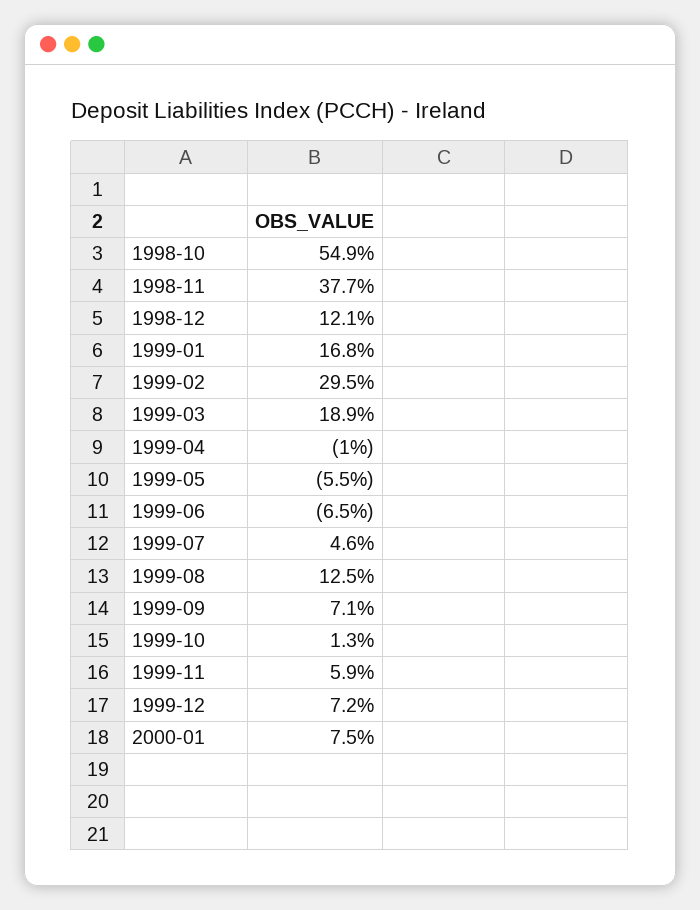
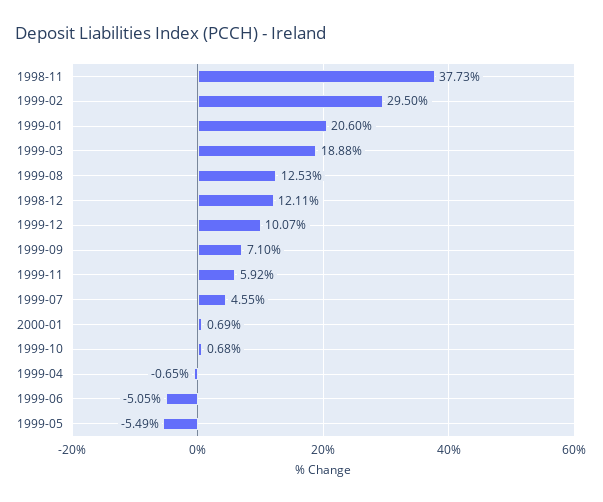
  {
-   "1998-10": 54.9,
    "1998-11": 37.73,
    "1998-12": 12.11,
-   "1999-01": 16.8,
+   "1999-01": 20.6,
    "1999-02": 29.5,
    "1999-03": 18.88,
-   "1999-04": -1,
+   "1999-04": -0.65,
    "1999-05": -5.49,
-   "1999-06": -6.5,
+   "1999-06": -5.05,
    "1999-07": 4.55,
    "1999-08": 12.53,
    "1999-09": 7.1,
-   "1999-10": 1.3,
+   "1999-10": 0.68,
    "1999-11": 5.92,
-   "1999-12": 7.2,
+   "1999-12": 10.07,
-   "2000-01": 7.5
+   "2000-01": 0.69
  }

